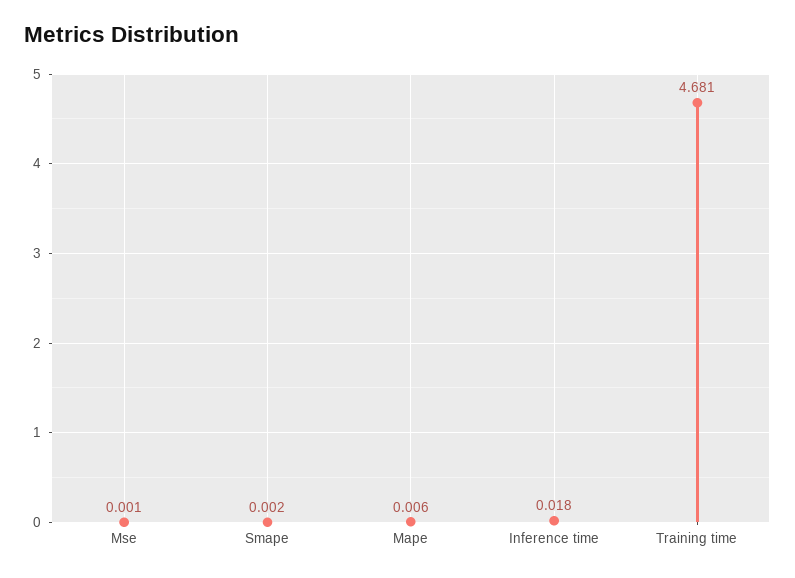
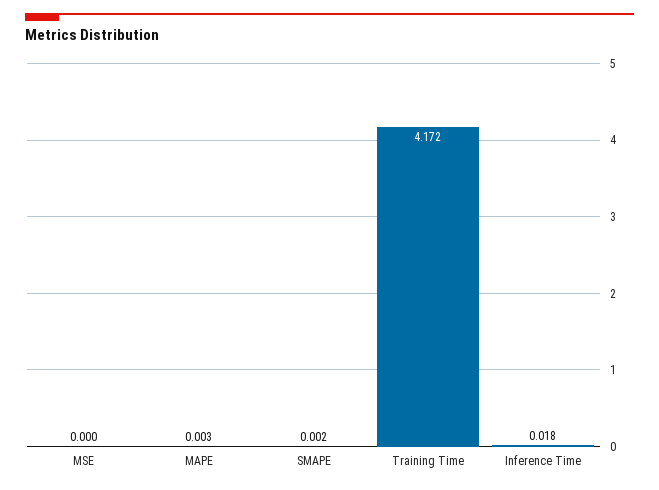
  {
-   "Mse": 0.001,
+   "Mse": 0,
    "Smape": 0.002,
-   "Mape": 0.006,
+   "Mape": 0.003,
    "Inference time": 0.018,
-   "Training time": 4.681
+   "Training time": 4.172
  }

